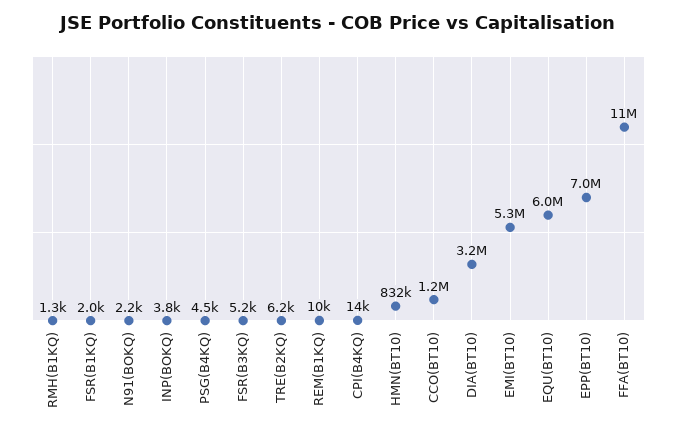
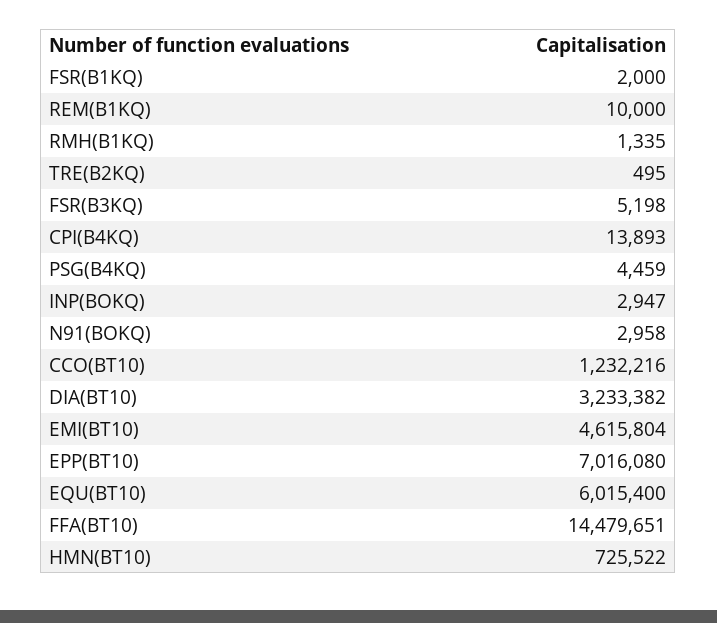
  {
    "RMH(B1KQ)": 1335,
    "FSR(B1KQ)": 2000,
-   "N91(BOKQ)": 2200,
+   "N91(BOKQ)": 2958,
-   "INP(BOKQ)": 3800,
+   "INP(BOKQ)": 2947,
    "PSG(B4KQ)": 4459,
    "FSR(B3KQ)": 5198,
-   "TRE(B2KQ)": 6200,
+   "TRE(B2KQ)": 495,
    "REM(B1KQ)": 10000,
    "CPI(B4KQ)": 13893,
-   "HMN(BT10)": 832000,
+   "HMN(BT10)": 725522,
    "CCO(BT10)": 1232216,
    "DIA(BT10)": 3233382,
-   "EMI(BT10)": 5300000,
+   "EMI(BT10)": 4615804,
    "EQU(BT10)": 6015400,
    "EPP(BT10)": 7016080,
-   "FFA(BT10)": 11000000
+   "FFA(BT10)": 14479651
  }

